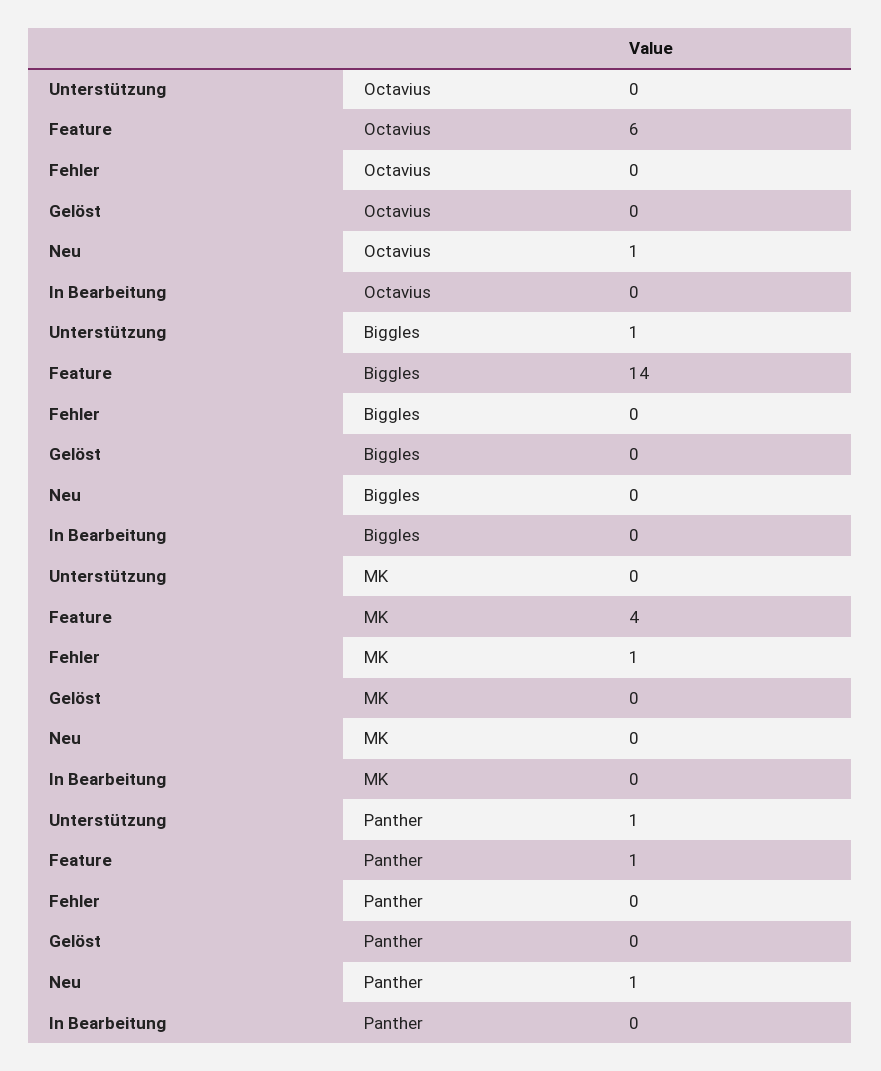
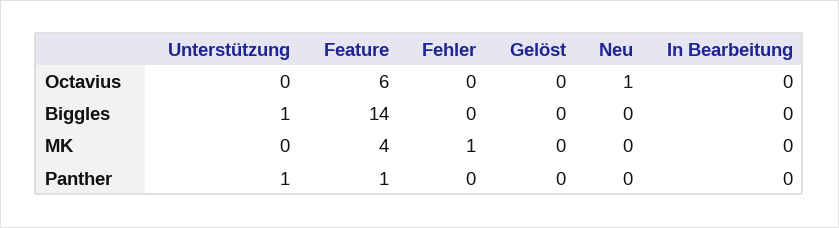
  {
    "Unterstützung": {
      "Octavius": 0,
      "Biggles": 1,
      "MK": 0,
      "Panther": 1
    },
    "Feature": {
      "Octavius": 6,
      "Biggles": 14,
      "MK": 4,
      "Panther": 1
    },
    "Fehler": {
      "Octavius": 0,
      "Biggles": 0,
      "MK": 1,
      "Panther": 0
    },
    "Gelöst": {
      "Octavius": 0,
      "Biggles": 0,
      "MK": 0,
      "Panther": 0
    },
    "Neu": {
      "Octavius": 1,
      "Biggles": 0,
      "MK": 0,
-     "Panther": 1
+     "Panther": 0
    },
    "In Bearbeitung": {
      "Octavius": 0,
      "Biggles": 0,
      "MK": 0,
      "Panther": 0
    }
  }

